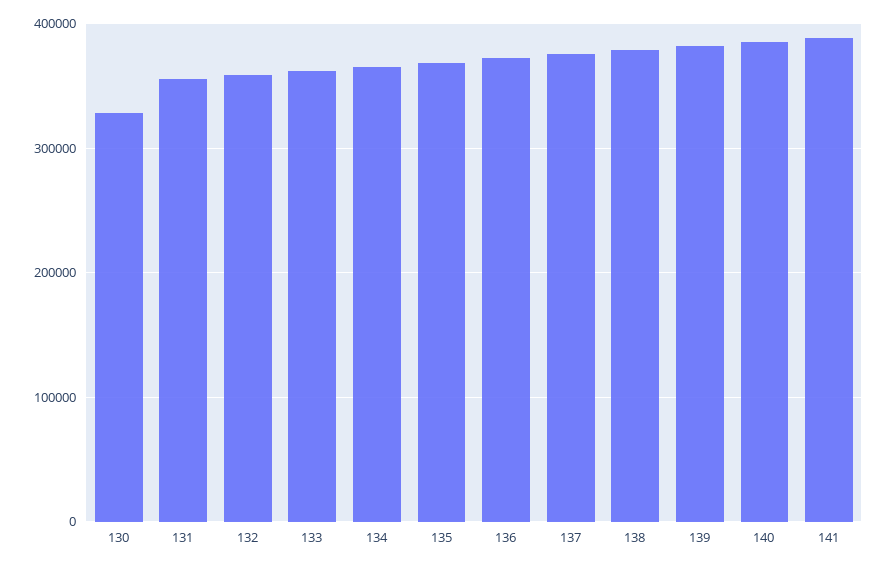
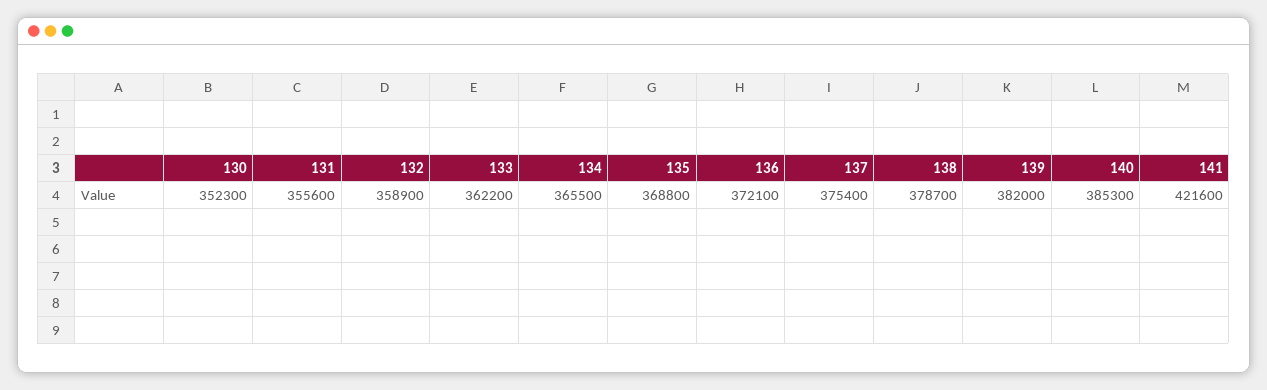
  {
-   "130": 330000,
+   "130": 352300,
    "131": 355600,
    "132": 358900,
    "133": 362200,
    "134": 365500,
    "135": 368800,
    "136": 372100,
    "137": 375400,
    "138": 378700,
    "139": 382000,
    "140": 385300,
-   "141": 390000
+   "141": 421600
  }

